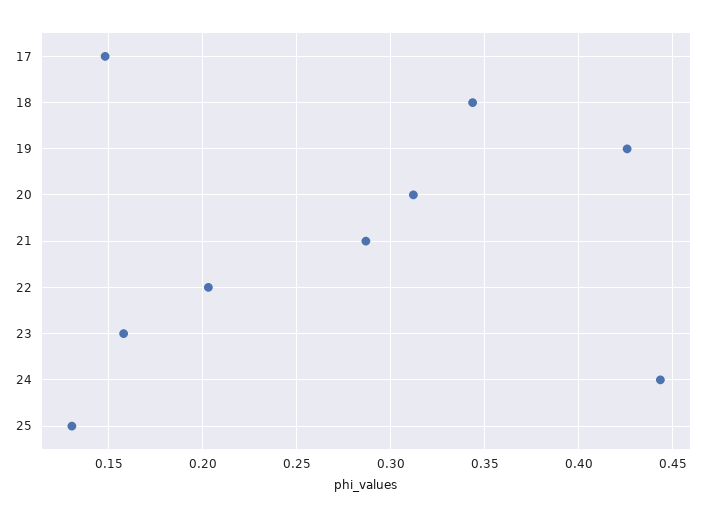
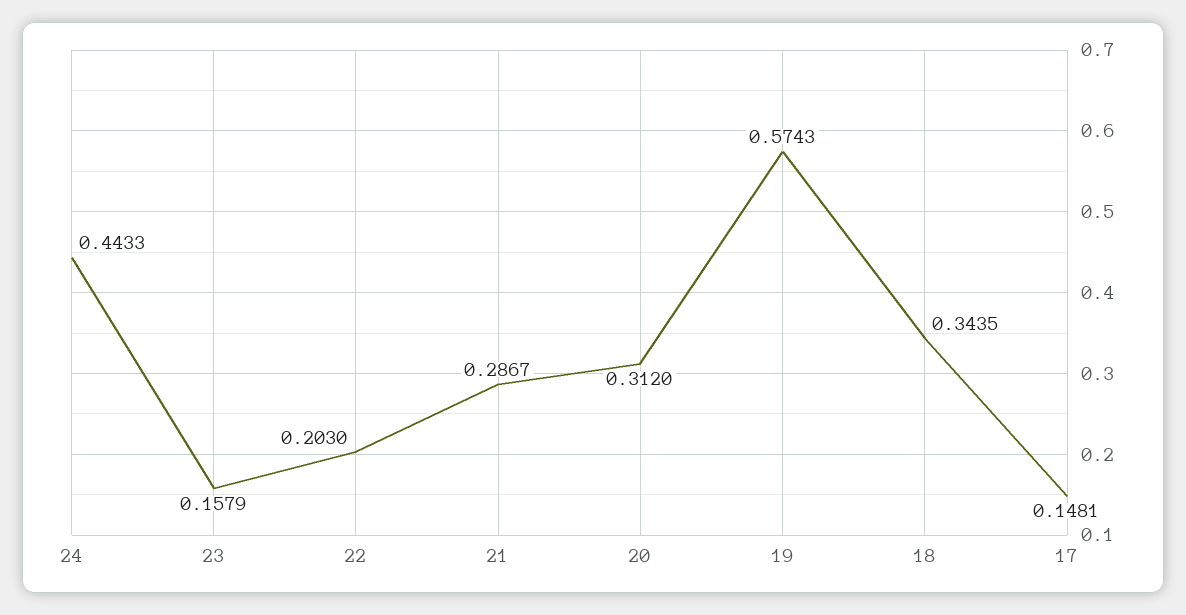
  {
    "17": 0.1481,
    "18": 0.3435,
-   "19": 0.425,
+   "19": 0.5743,
    "20": 0.312,
    "21": 0.2867,
    "22": 0.203,
    "23": 0.1579,
-   "24": 0.4433,
+   "24": 0.4433
-   "25": 0.13
  }

